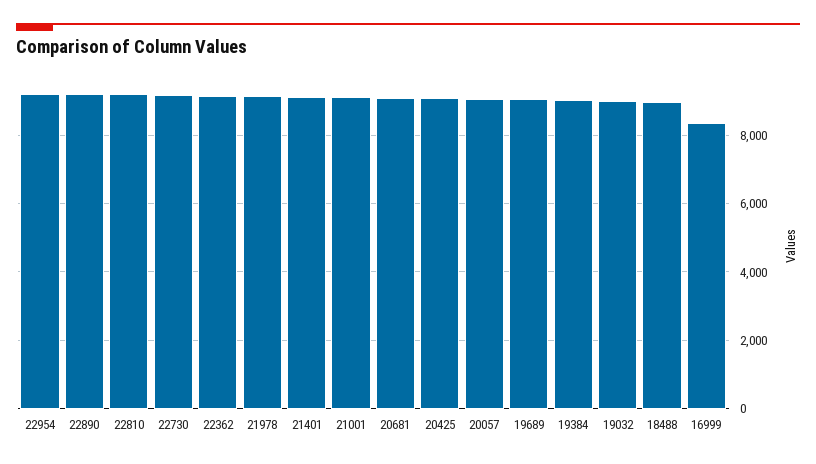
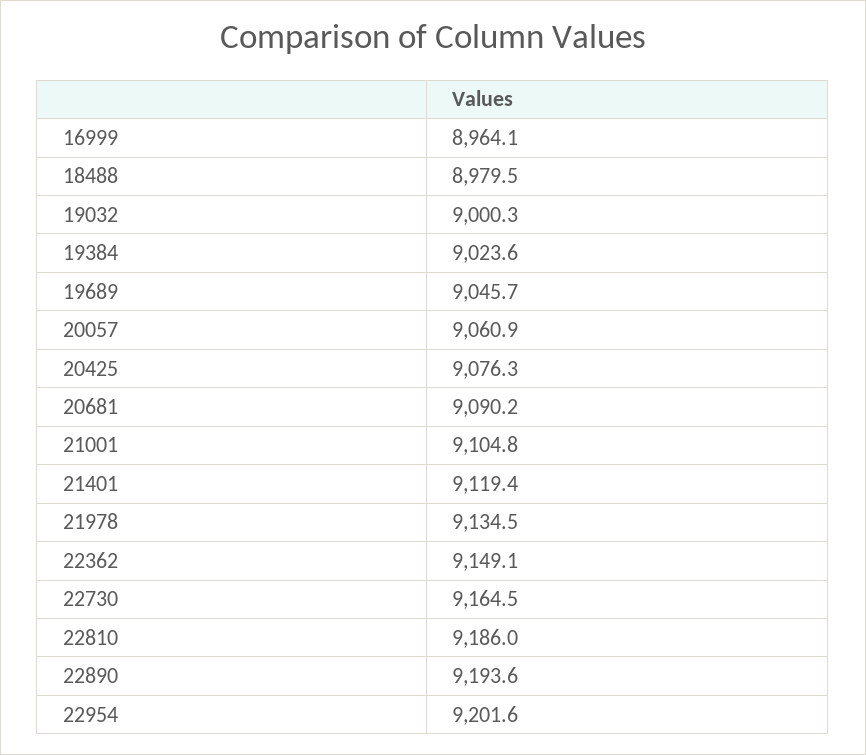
  {
    "22954": 9201.6,
    "22890": 9193.6,
    "22810": 9186,
    "22730": 9164.5,
    "22362": 9149.1,
    "21978": 9134.5,
    "21401": 9119.4,
    "21001": 9104.8,
    "20681": 9090.2,
    "20425": 9076.3,
    "20057": 9060.9,
    "19689": 9045.7,
    "19384": 9023.6,
    "19032": 9000.3,
    "18488": 8979.5,
-   "16999": 8400
+   "16999": 8964.1
  }

